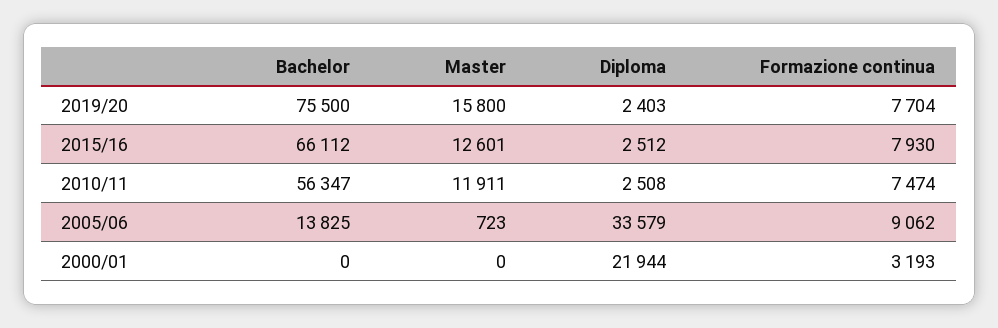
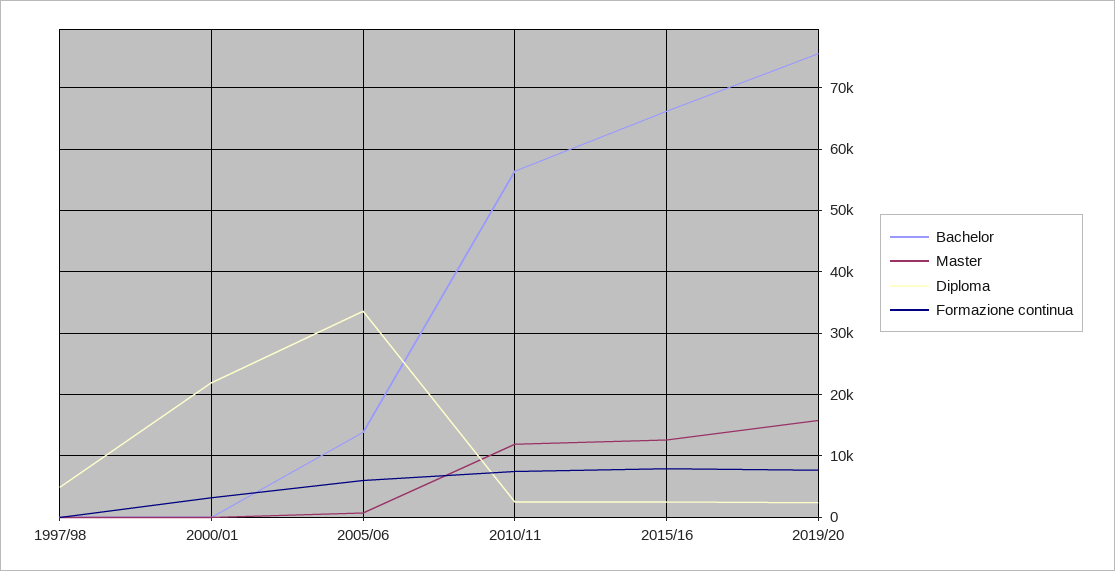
  {
    "Bachelor": {
      "2019/20": 75500,
      "2015/16": 66112,
      "2010/11": 56347,
      "2005/06": 13825,
-     "2000/01": 0
+     "2000/01": 0,
+     "1997/98": 0
    },
    "Master": {
      "2019/20": 15800,
      "2015/16": 12601,
      "2010/11": 11911,
      "2005/06": 723,
-     "2000/01": 0
+     "2000/01": 0,
+     "1997/98": 0
    },
    "Diploma": {
      "2019/20": 2403,
      "2015/16": 2512,
      "2010/11": 2508,
      "2005/06": 33579,
-     "2000/01": 21944
+     "2000/01": 21944,
+     "1997/98": 5000
    },
    "Formazione continua": {
      "2019/20": 7704,
      "2015/16": 7930,
      "2010/11": 7474,
-     "2005/06": 9062,
+     "2005/06": 6000,
-     "2000/01": 3193
+     "2000/01": 3193,
+     "1997/98": 0
    }
  }

